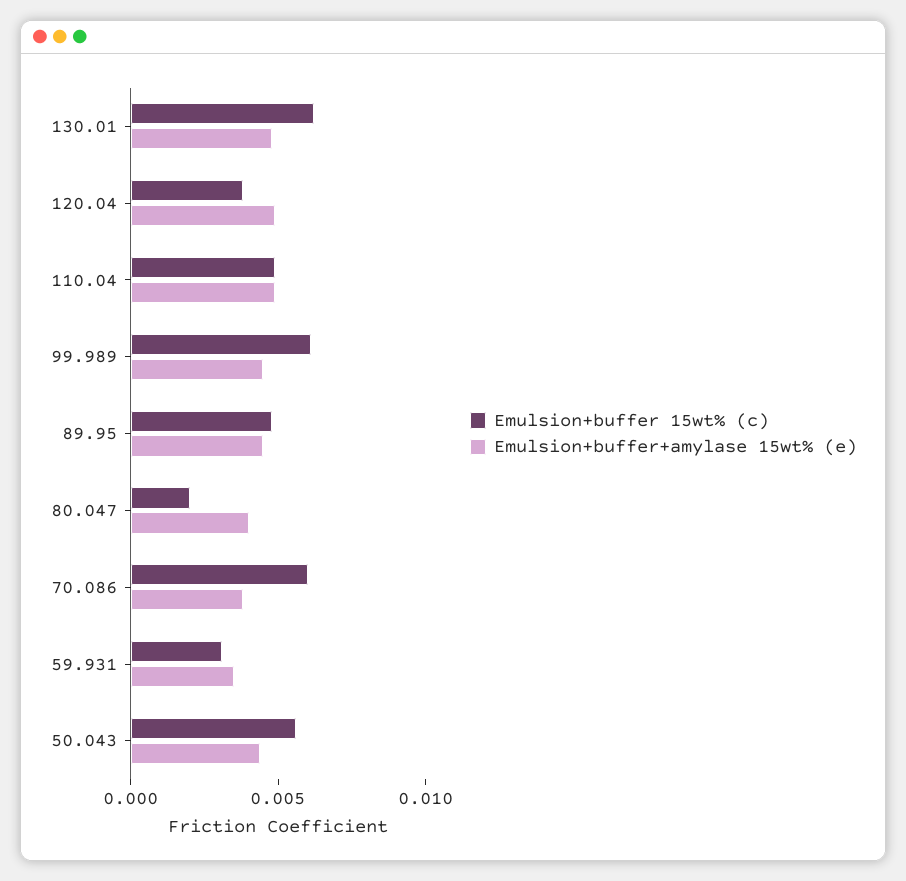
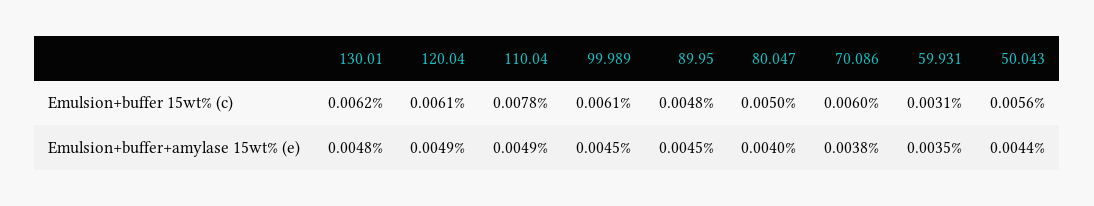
  {
    "Emulsion+buffer 15wt% (c)": {
      "130.01": 0.0062,
-     "120.04": 0.004,
+     "120.04": 0.0061,
-     "110.04": 0.005,
+     "110.04": 0.0078,
      "99.989": 0.0061,
      "89.95": 0.0048,
-     "80.047": 0.002,
+     "80.047": 0.005,
      "70.086": 0.006,
      "59.931": 0.0031,
      "50.043": 0.0056
    },
    "Emulsion+buffer+amylase 15wt% (e)": {
      "130.01": 0.0048,
      "120.04": 0.0049,
      "110.04": 0.0049,
      "99.989": 0.0045,
      "89.95": 0.0045,
      "80.047": 0.004,
      "70.086": 0.0038,
      "59.931": 0.0035,
      "50.043": 0.0044
    }
  }

